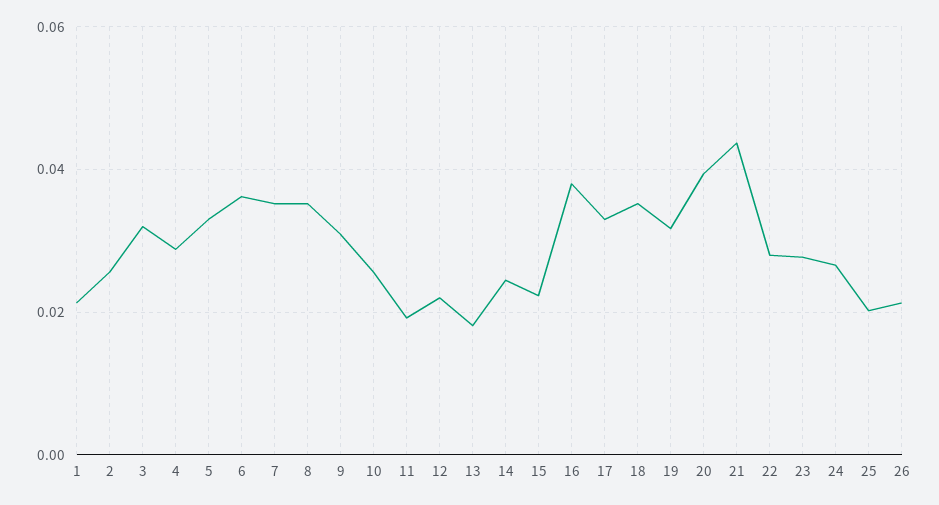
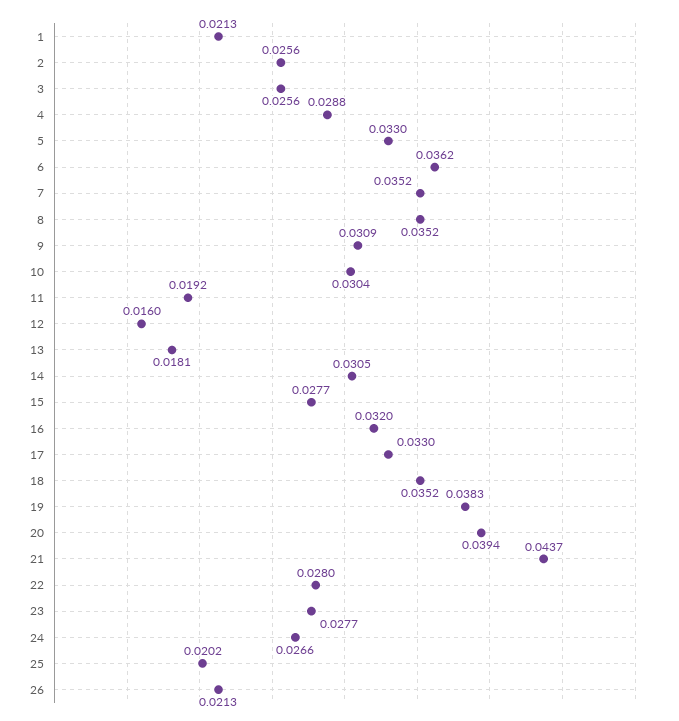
  {
    "1": 0.0213,
    "2": 0.0256,
-   "3": 0.032,
+   "3": 0.0256,
    "4": 0.0288,
    "5": 0.033,
    "6": 0.0362,
    "7": 0.0352,
    "8": 0.0352,
    "9": 0.0309,
-   "10": 0.026,
+   "10": 0.0304,
    "11": 0.0192,
-   "12": 0.022,
+   "12": 0.016,
    "13": 0.0181,
-   "14": 0.024,
+   "14": 0.0305,
-   "15": 0.022,
+   "15": 0.0277,
-   "16": 0.038,
+   "16": 0.032,
    "17": 0.033,
    "18": 0.0352,
-   "19": 0.032,
+   "19": 0.0383,
    "20": 0.0394,
    "21": 0.0437,
    "22": 0.028,
    "23": 0.0277,
    "24": 0.0266,
    "25": 0.0202,
    "26": 0.0213
  }

